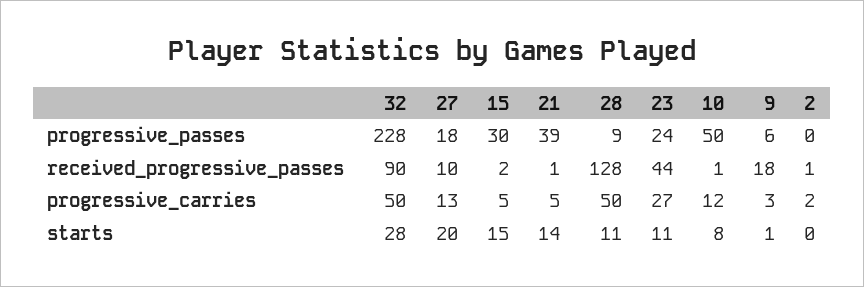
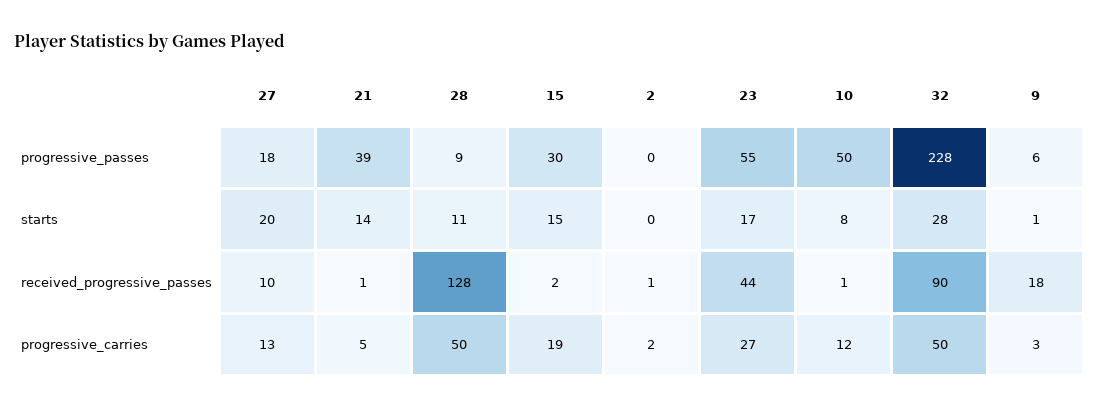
  {
    "32": {
      "progressive_passes": 228,
      "received_progressive_passes": 90,
      "progressive_carries": 50,
      "starts": 28
    },
    "27": {
      "progressive_passes": 18,
      "received_progressive_passes": 10,
      "progressive_carries": 13,
      "starts": 20
    },
    "15": {
      "progressive_passes": 30,
      "received_progressive_passes": 2,
-     "progressive_carries": 5,
+     "progressive_carries": 19,
      "starts": 15
    },
    "21": {
      "progressive_passes": 39,
      "received_progressive_passes": 1,
      "progressive_carries": 5,
      "starts": 14
    },
    "28": {
      "progressive_passes": 9,
      "received_progressive_passes": 128,
      "progressive_carries": 50,
      "starts": 11
    },
    "23": {
-     "progressive_passes": 24,
+     "progressive_passes": 55,
      "received_progressive_passes": 44,
      "progressive_carries": 27,
-     "starts": 11
+     "starts": 17
    },
    "10": {
      "progressive_passes": 50,
      "received_progressive_passes": 1,
      "progressive_carries": 12,
      "starts": 8
    },
    "9": {
      "progressive_passes": 6,
      "received_progressive_passes": 18,
      "progressive_carries": 3,
      "starts": 1
    },
    "2": {
      "progressive_passes": 0,
      "received_progressive_passes": 1,
      "progressive_carries": 2,
      "starts": 0
    }
  }

